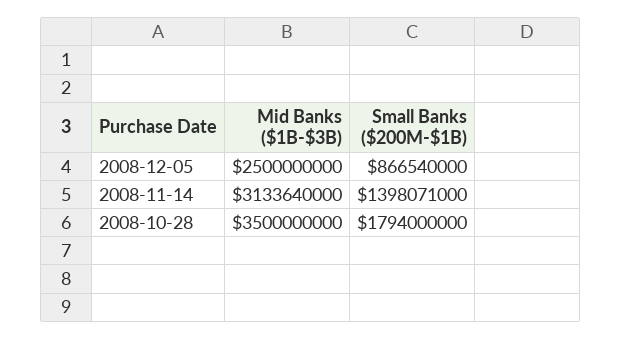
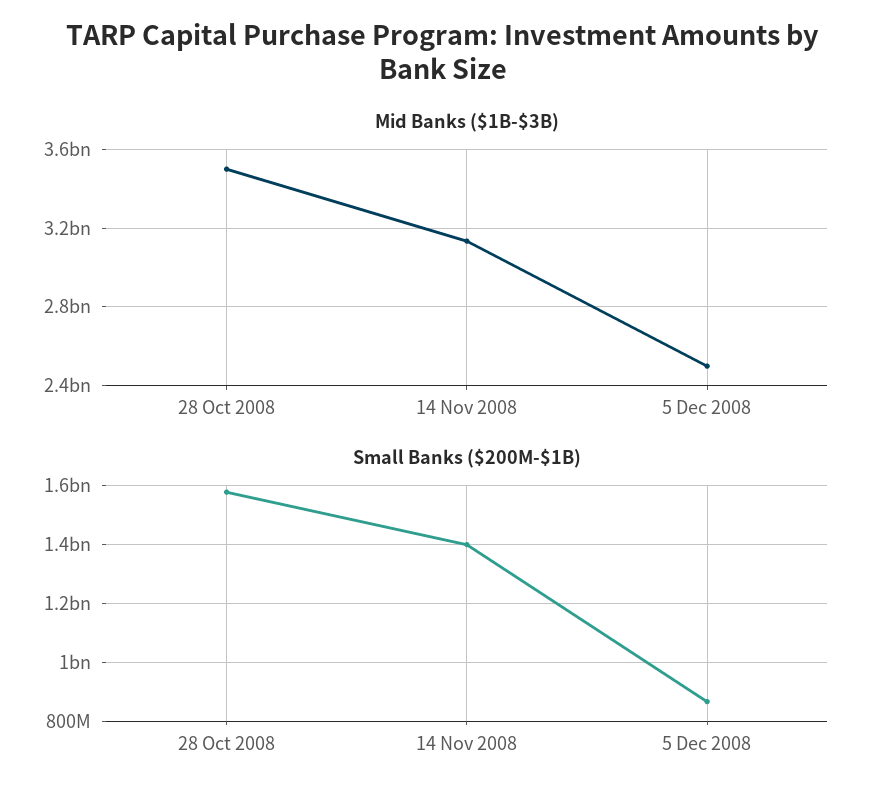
  {
    "Mid Banks ($1B-$3B)": {
      "2008-12-05": 2500000000,
      "2008-11-14": 3133640000,
      "2008-10-28": 3500000000
    },
    "Small Banks ($200M-$1B)": {
      "2008-12-05": 866540000,
      "2008-11-14": 1398071000,
-     "2008-10-28": 1794000000
+     "2008-10-28": 1575000000
    }
  }

